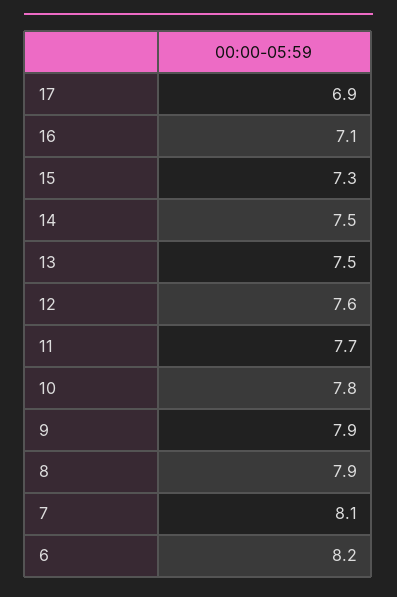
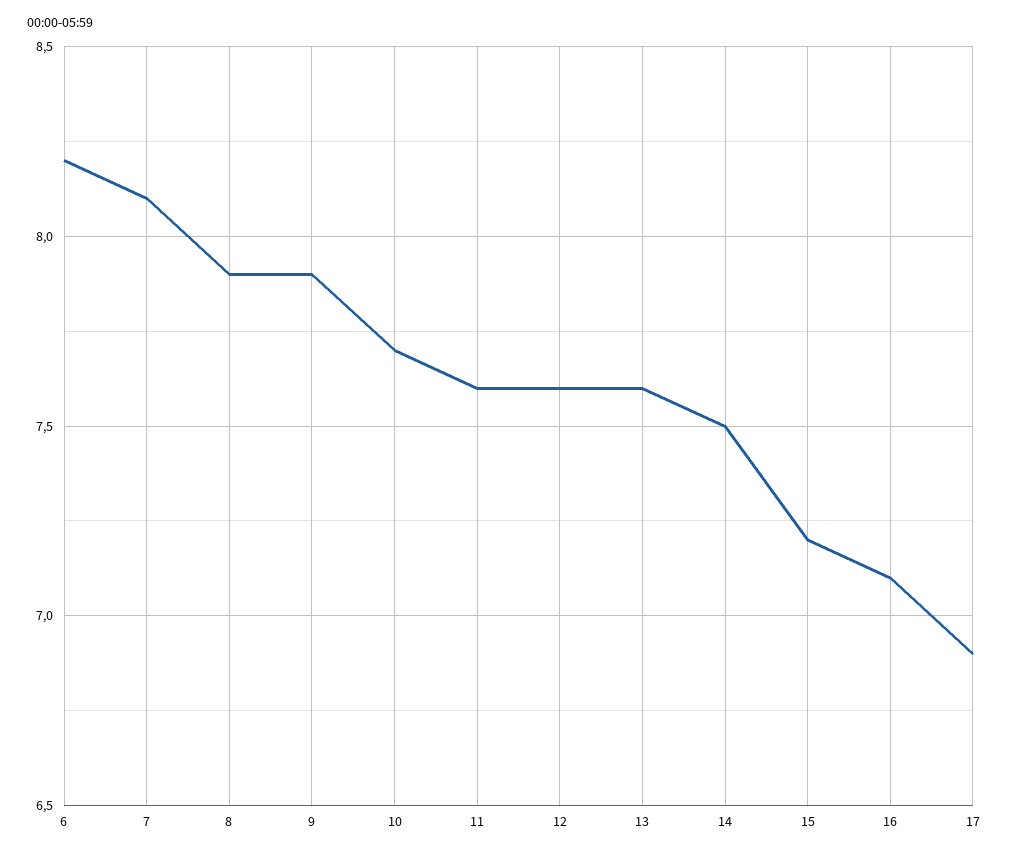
  {
    "17": 6.9,
    "16": 7.1,
-   "15": 7.3,
+   "15": 7.2,
    "14": 7.5,
-   "13": 7.5,
+   "13": 7.6,
    "12": 7.6,
-   "11": 7.7,
+   "11": 7.6,
-   "10": 7.8,
+   "10": 7.7,
    "9": 7.9,
    "8": 7.9,
    "7": 8.1,
    "6": 8.2
  }

